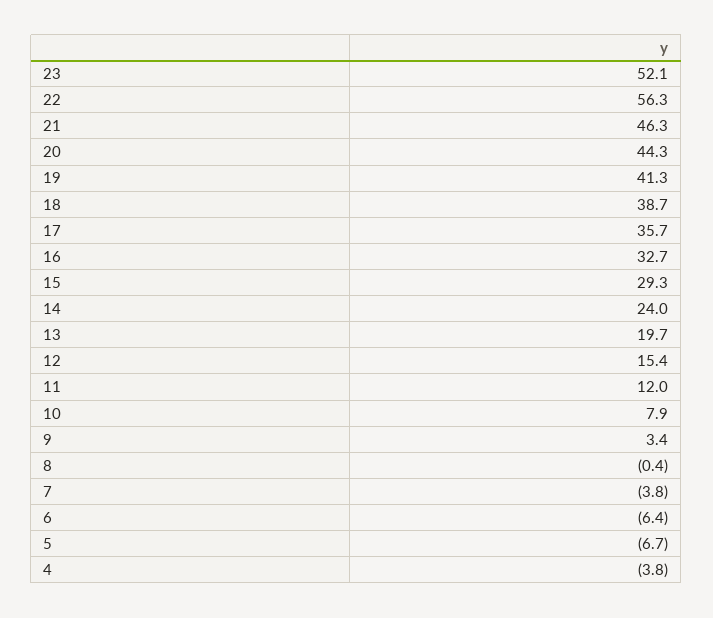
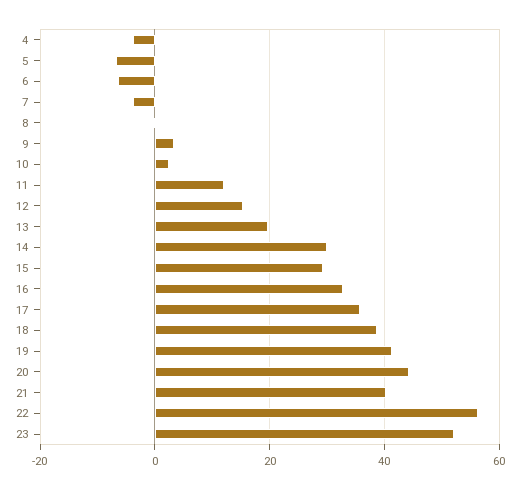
  {
    "23": 52.1,
    "22": 56.3,
-   "21": 46.3,
+   "21": 40,
    "20": 44.3,
    "19": 41.3,
    "18": 38.7,
    "17": 35.7,
    "16": 32.7,
    "15": 29.3,
-   "14": 24,
+   "14": 30,
    "13": 19.7,
    "12": 15.4,
    "11": 12,
-   "10": 7.9,
+   "10": 2,
    "9": 3.4,
    "8": -0.4,
    "7": -3.8,
    "6": -6.4,
    "5": -6.7,
    "4": -3.8
  }

